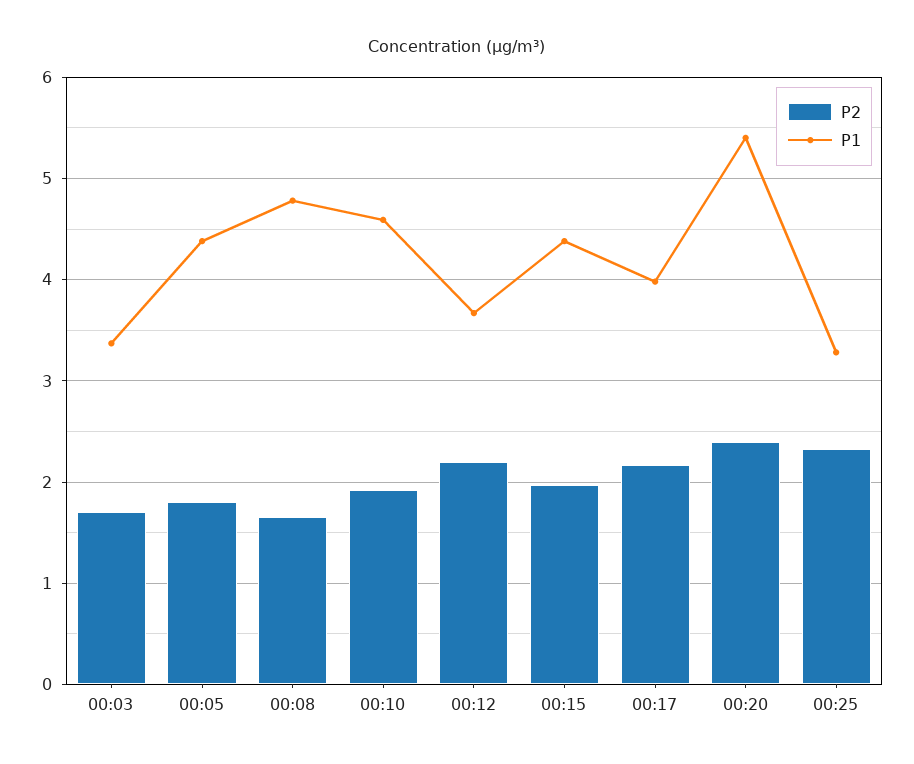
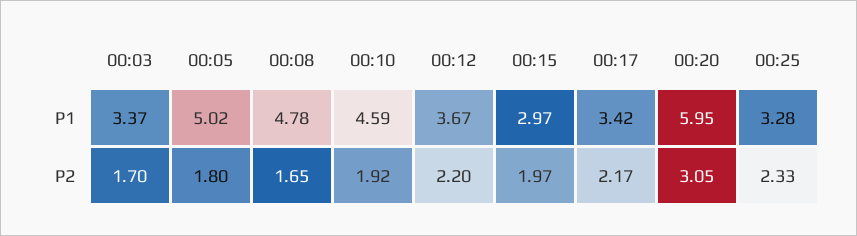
  {
    "P2": {
      "00:03": 1.7,
      "00:05": 1.8,
      "00:08": 1.65,
      "00:10": 1.92,
      "00:12": 2.2,
      "00:15": 1.97,
      "00:17": 2.17,
-     "00:20": 2.4,
+     "00:20": 3.05,
      "00:25": 2.33
    },
    "P1": {
      "00:03": 3.37,
-     "00:05": 4.4,
+     "00:05": 5.02,
      "00:08": 4.78,
      "00:10": 4.59,
      "00:12": 3.67,
-     "00:15": 4.4,
+     "00:15": 2.97,
-     "00:17": 4,
+     "00:17": 3.42,
-     "00:20": 5.4,
+     "00:20": 5.95,
      "00:25": 3.28
    }
  }

